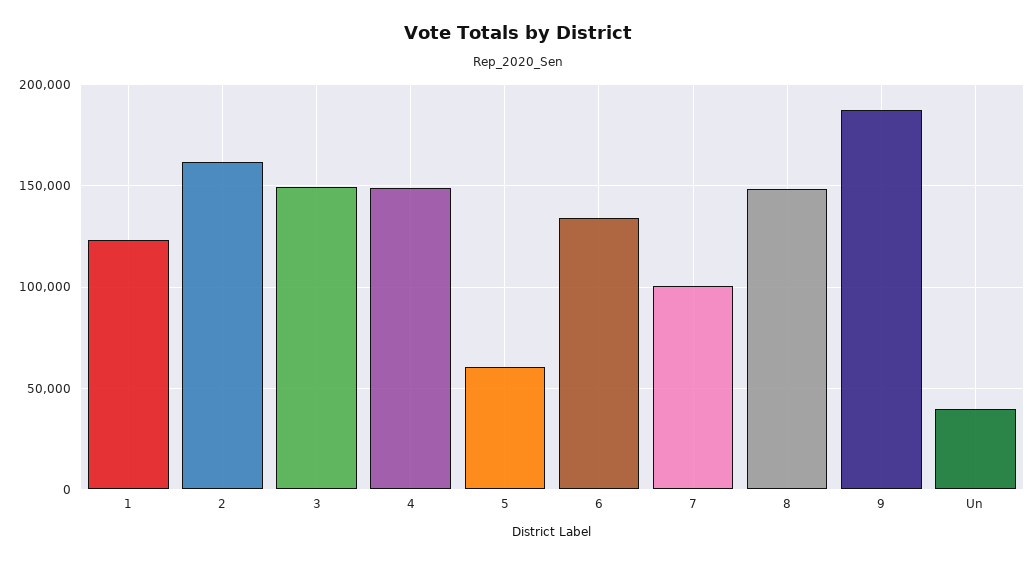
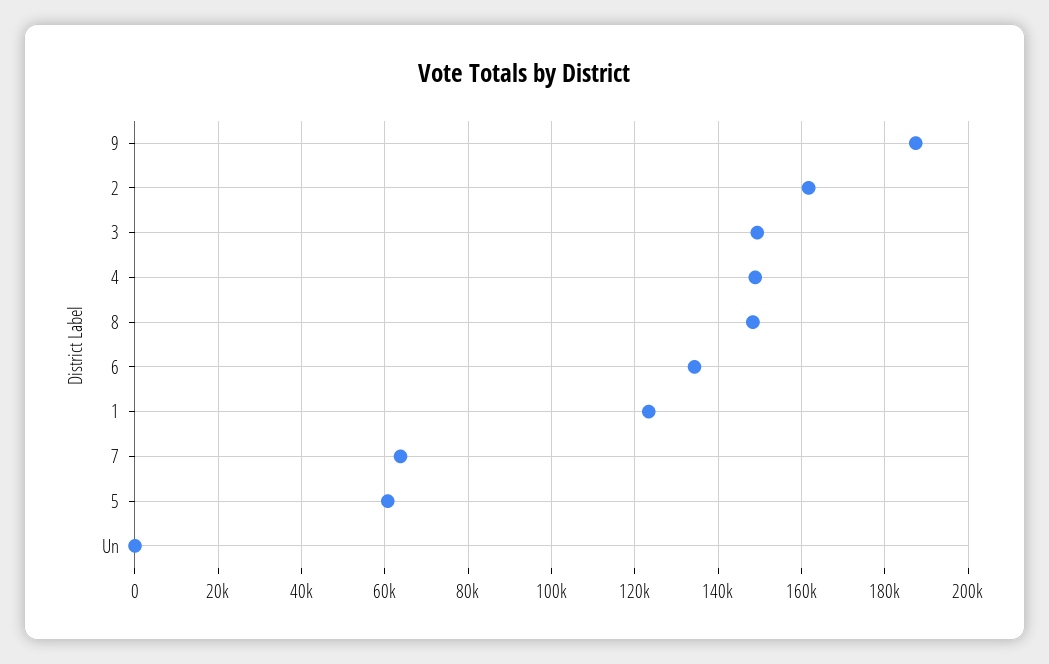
  {
    "1": 124000,
    "2": 162000,
    "3": 150000,
    "4": 148000,
    "5": 60000,
    "6": 134000,
-   "7": 100000,
+   "7": 64000,
    "8": 148000,
    "9": 188000,
-   "Un": 40000
+   "Un": 0
  }

